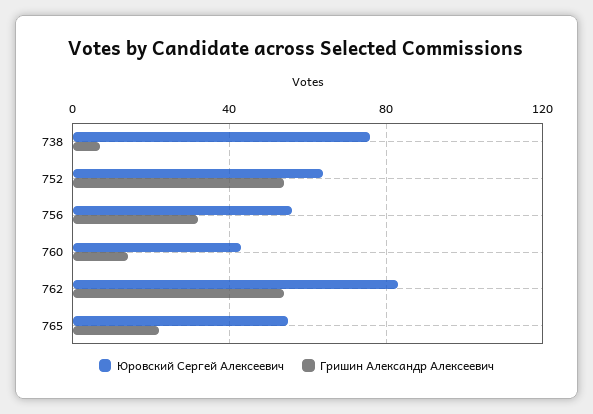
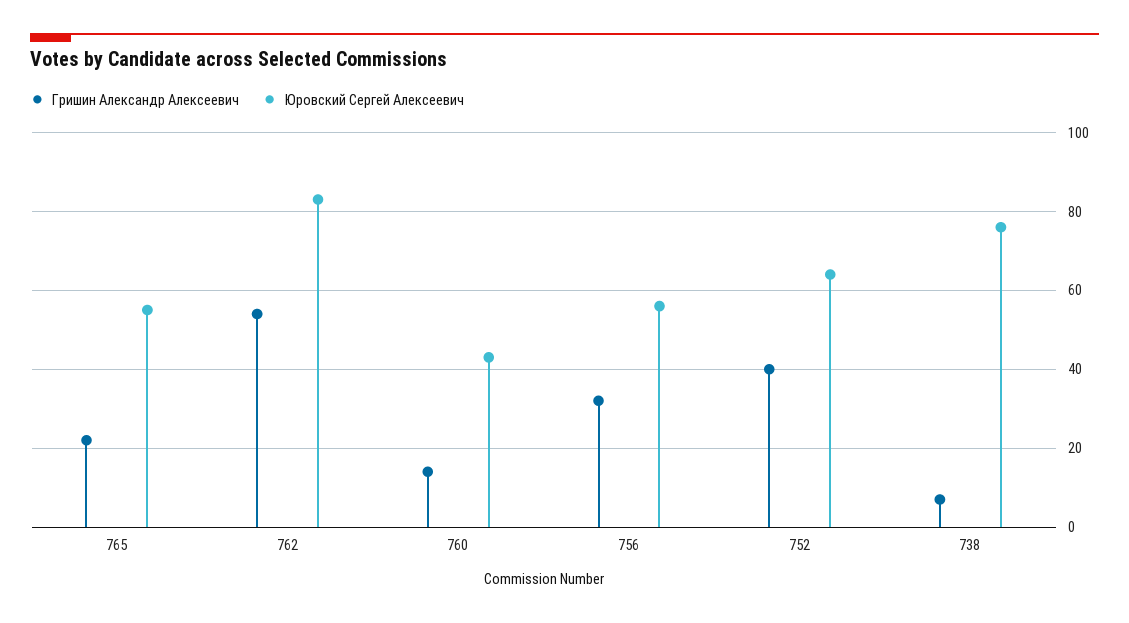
  {
    "Юровский Сергей Алексеевич": {
      "738": 75,
      "752": 65,
      "756": 55,
      "760": 45,
      "762": 85,
      "765": 55
    },
    "Гришин Александр Алексеевич": {
      "738": 5,
-     "752": 55,
+     "752": 40,
      "756": 30,
      "760": 15,
      "762": 55,
      "765": 20
    }
  }

